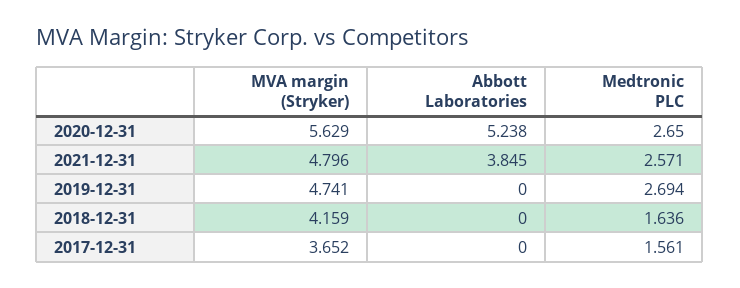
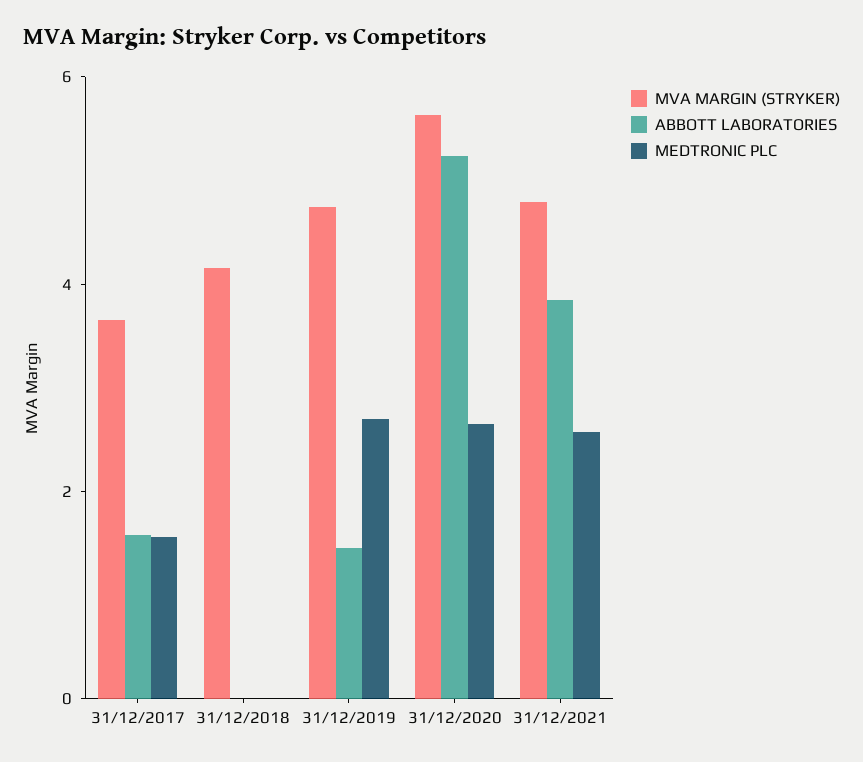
  {
    "MVA margin (Stryker)": {
      "2020-12-31": 5.629,
      "2021-12-31": 4.796,
      "2019-12-31": 4.741,
      "2018-12-31": 4.159,
      "2017-12-31": 3.652
    },
    "Abbott Laboratories": {
      "2020-12-31": 5.238,
      "2021-12-31": 3.845,
-     "2019-12-31": 0,
+     "2019-12-31": 1.5,
      "2018-12-31": 0,
-     "2017-12-31": 0
+     "2017-12-31": 1.5
    },
    "Medtronic PLC": {
      "2020-12-31": 2.65,
      "2021-12-31": 2.571,
      "2019-12-31": 2.694,
-     "2018-12-31": 1.636,
+     "2018-12-31": 0,
      "2017-12-31": 1.561
    }
  }

